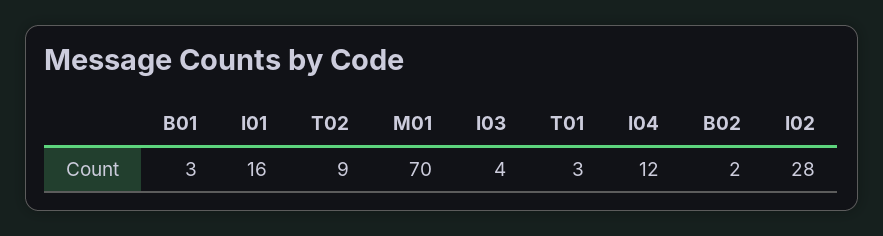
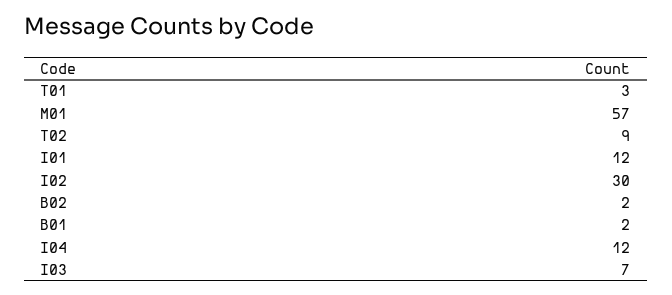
  {
-   "B01": 3,
+   "B01": 2,
-   "I01": 16,
+   "I01": 12,
    "T02": 9,
-   "M01": 70,
+   "M01": 57,
-   "I03": 4,
+   "I03": 7,
    "T01": 3,
    "I04": 12,
    "B02": 2,
-   "I02": 28
+   "I02": 30
  }

